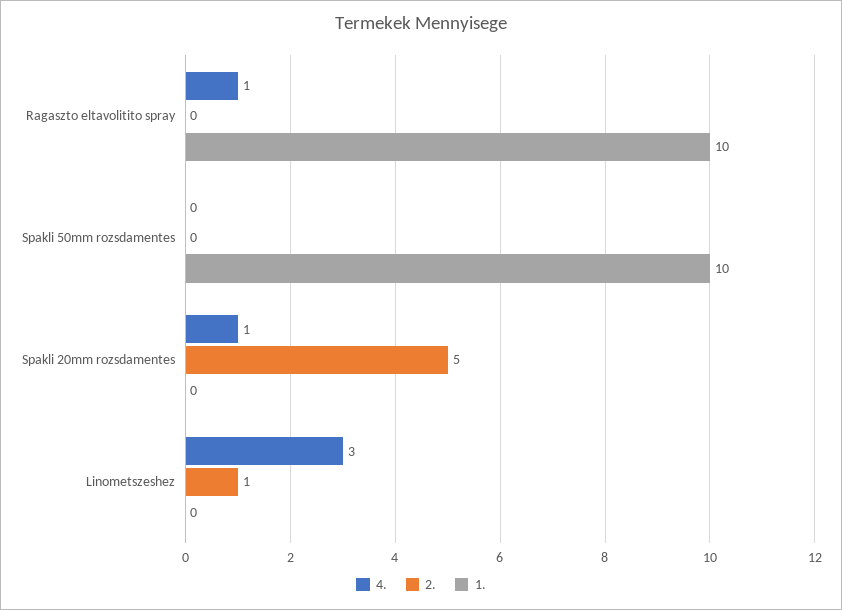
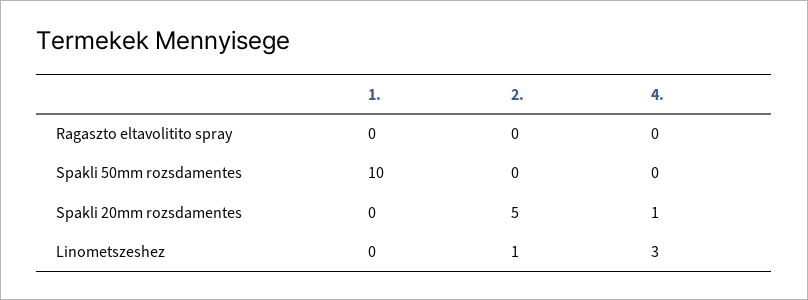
  {
    "4.": {
-     "Ragaszto eltavolitito spray": 1,
+     "Ragaszto eltavolitito spray": 0,
      "Spakli 50mm rozsdamentes": 0,
      "Spakli 20mm rozsdamentes": 1,
      "Linometszeshez": 3
    },
    "2.": {
      "Ragaszto eltavolitito spray": 0,
      "Spakli 50mm rozsdamentes": 0,
      "Spakli 20mm rozsdamentes": 5,
      "Linometszeshez": 1
    },
    "1.": {
-     "Ragaszto eltavolitito spray": 10,
+     "Ragaszto eltavolitito spray": 0,
      "Spakli 50mm rozsdamentes": 10,
      "Spakli 20mm rozsdamentes": 0,
      "Linometszeshez": 0
    }
  }

